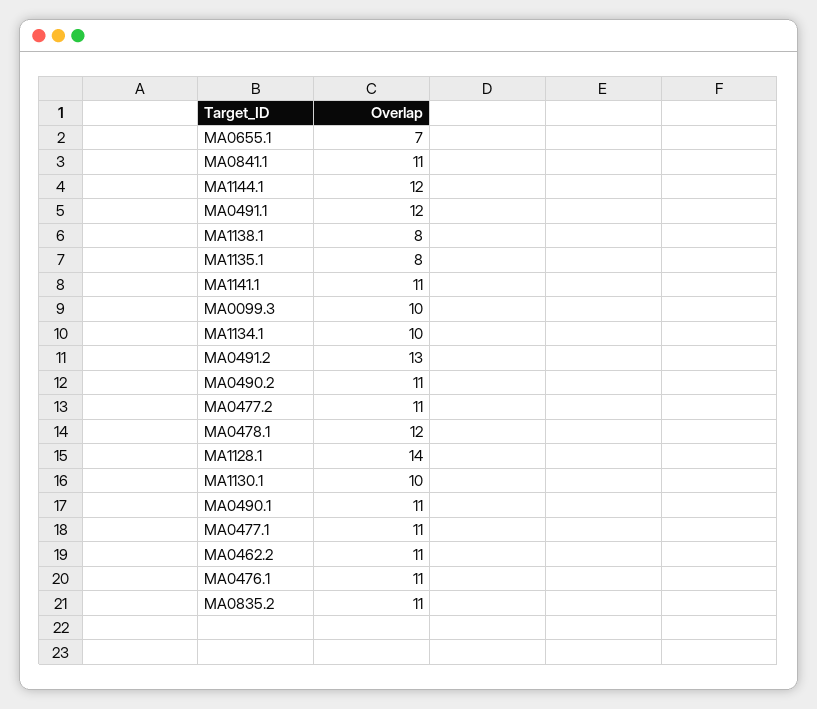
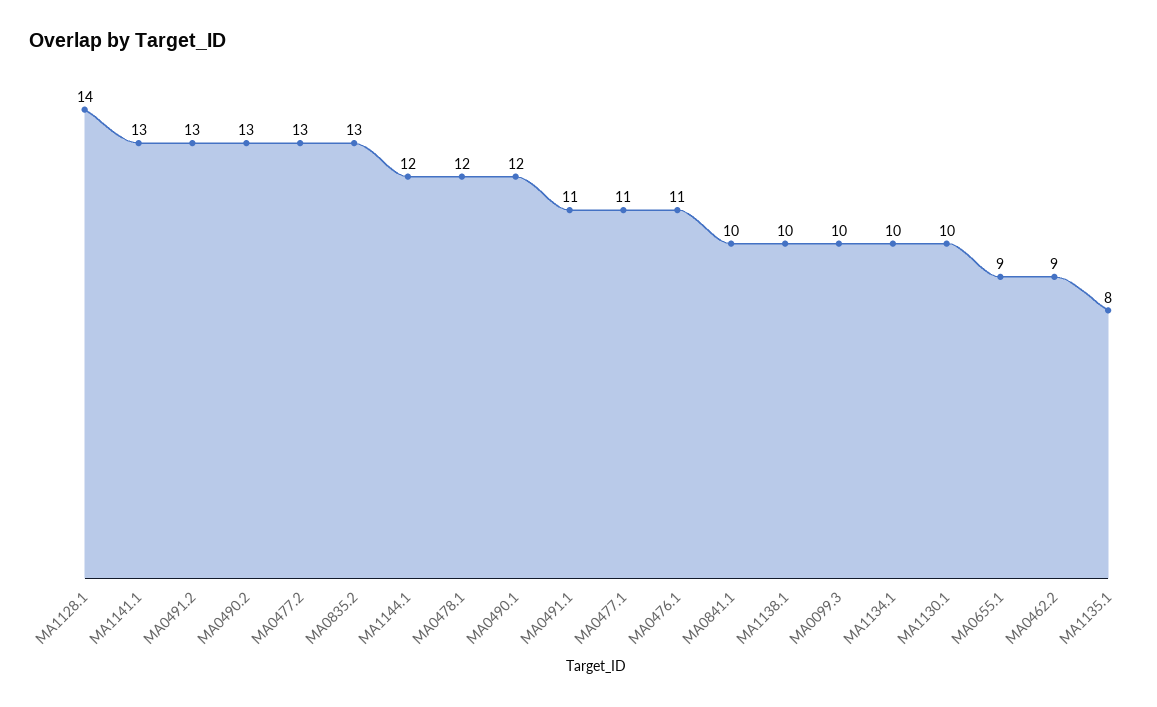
  {
-   "MA0655.1": 7,
+   "MA0655.1": 9,
-   "MA0841.1": 11,
+   "MA0841.1": 10,
    "MA1144.1": 12,
-   "MA0491.1": 12,
+   "MA0491.1": 11,
-   "MA1138.1": 8,
+   "MA1138.1": 10,
    "MA1135.1": 8,
-   "MA1141.1": 11,
+   "MA1141.1": 13,
    "MA0099.3": 10,
    "MA1134.1": 10,
    "MA0491.2": 13,
-   "MA0490.2": 11,
+   "MA0490.2": 13,
-   "MA0477.2": 11,
+   "MA0477.2": 13,
    "MA0478.1": 12,
    "MA1128.1": 14,
    "MA1130.1": 10,
-   "MA0490.1": 11,
+   "MA0490.1": 12,
    "MA0477.1": 11,
-   "MA0462.2": 11,
+   "MA0462.2": 9,
    "MA0476.1": 11,
-   "MA0835.2": 11
+   "MA0835.2": 13
  }

